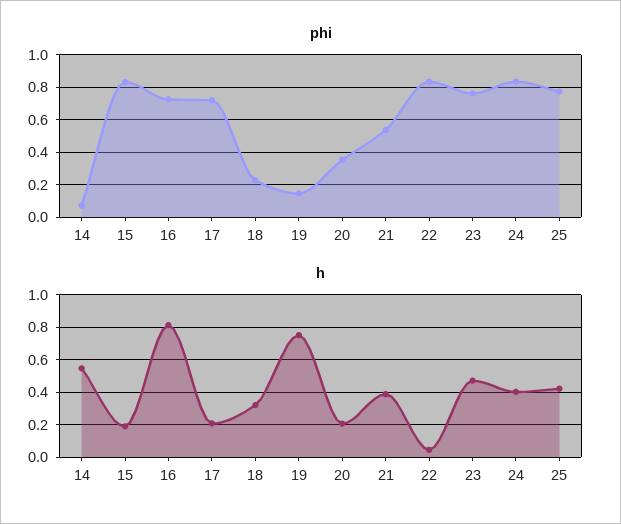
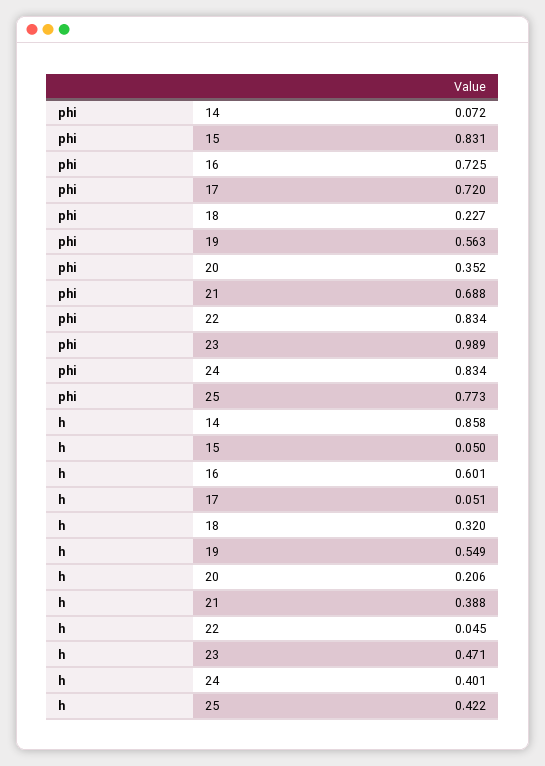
  {
    "phi": {
      "14": 0.072,
      "15": 0.831,
      "16": 0.725,
      "17": 0.72,
      "18": 0.227,
-     "19": 0.15,
+     "19": 0.563,
      "20": 0.352,
-     "21": 0.55,
+     "21": 0.688,
      "22": 0.834,
-     "23": 0.75,
+     "23": 0.989,
      "24": 0.834,
      "25": 0.773
    },
    "h": {
-     "14": 0.55,
+     "14": 0.858,
-     "15": 0.2,
+     "15": 0.05,
-     "16": 0.8,
+     "16": 0.601,
-     "17": 0.2,
+     "17": 0.051,
      "18": 0.32,
-     "19": 0.75,
+     "19": 0.549,
      "20": 0.206,
      "21": 0.388,
      "22": 0.045,
      "23": 0.471,
      "24": 0.401,
      "25": 0.422
    }
  }

